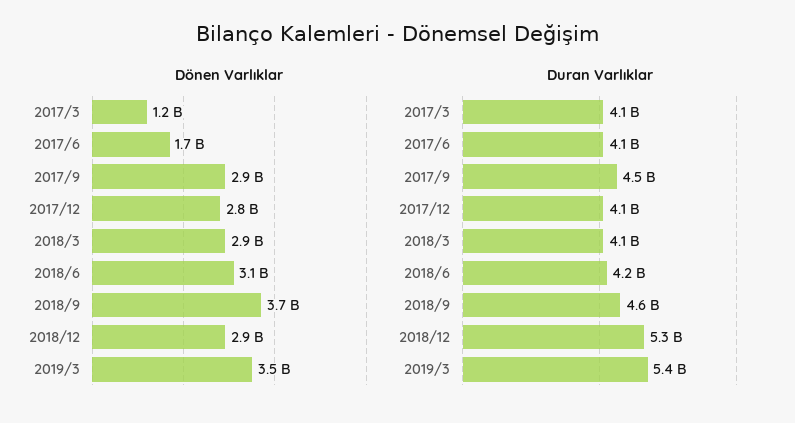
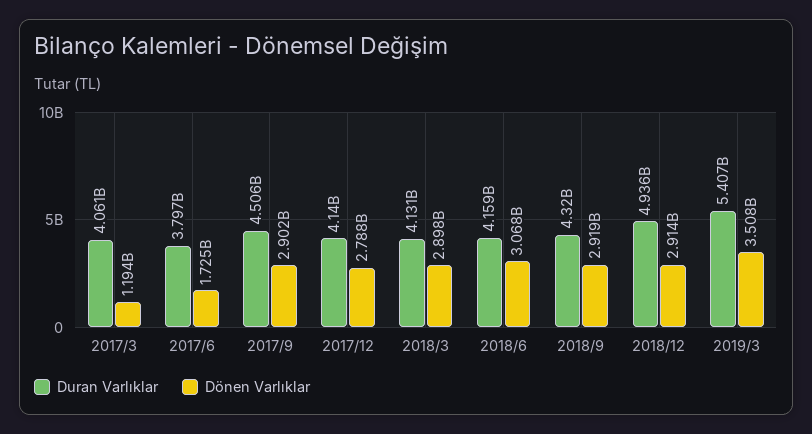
  {
    "Dönen Varlıklar": {
      "2017/3": 1194000000,
      "2017/6": 1725000000,
      "2017/9": 2902000000,
      "2017/12": 2788000000,
      "2018/3": 2898000000,
      "2018/6": 3068000000,
-     "2018/9": 3700000000,
+     "2018/9": 2919000000,
      "2018/12": 2914000000,
      "2019/3": 3508000000
    },
    "Duran Varlıklar": {
      "2017/3": 4061000000,
-     "2017/6": 4100000000,
+     "2017/6": 3797000000,
      "2017/9": 4506000000,
      "2017/12": 4140000000,
      "2018/3": 4131000000,
      "2018/6": 4159000000,
-     "2018/9": 4600000000,
+     "2018/9": 4320000000,
-     "2018/12": 5300000000,
+     "2018/12": 4936000000,
      "2019/3": 5407000000
    }
  }

